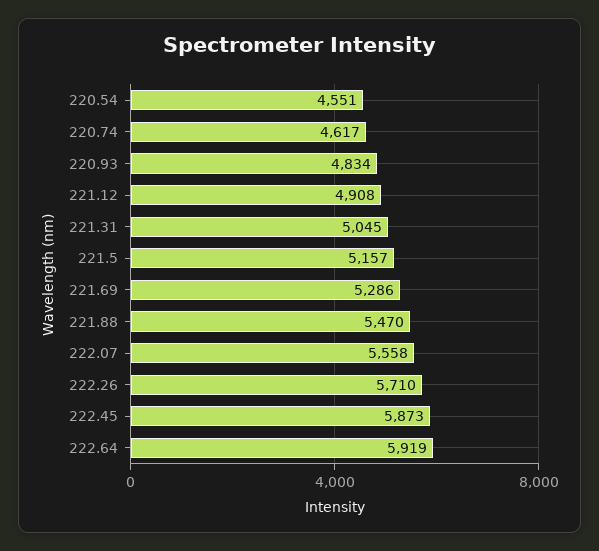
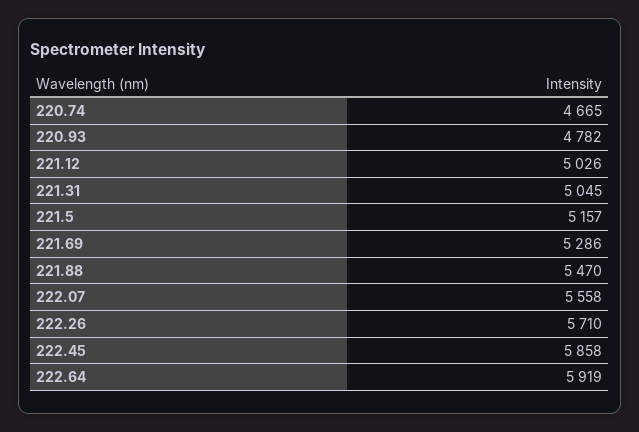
  {
-   "220.54": 4551,
-   "220.74": 4617,
+   "220.74": 4665,
-   "220.93": 4834,
+   "220.93": 4782,
-   "221.12": 4908,
+   "221.12": 5026,
    "221.31": 5045,
    "221.5": 5157,
    "221.69": 5286,
    "221.88": 5470,
    "222.07": 5558,
    "222.26": 5710,
-   "222.45": 5873,
+   "222.45": 5858,
    "222.64": 5919
  }

